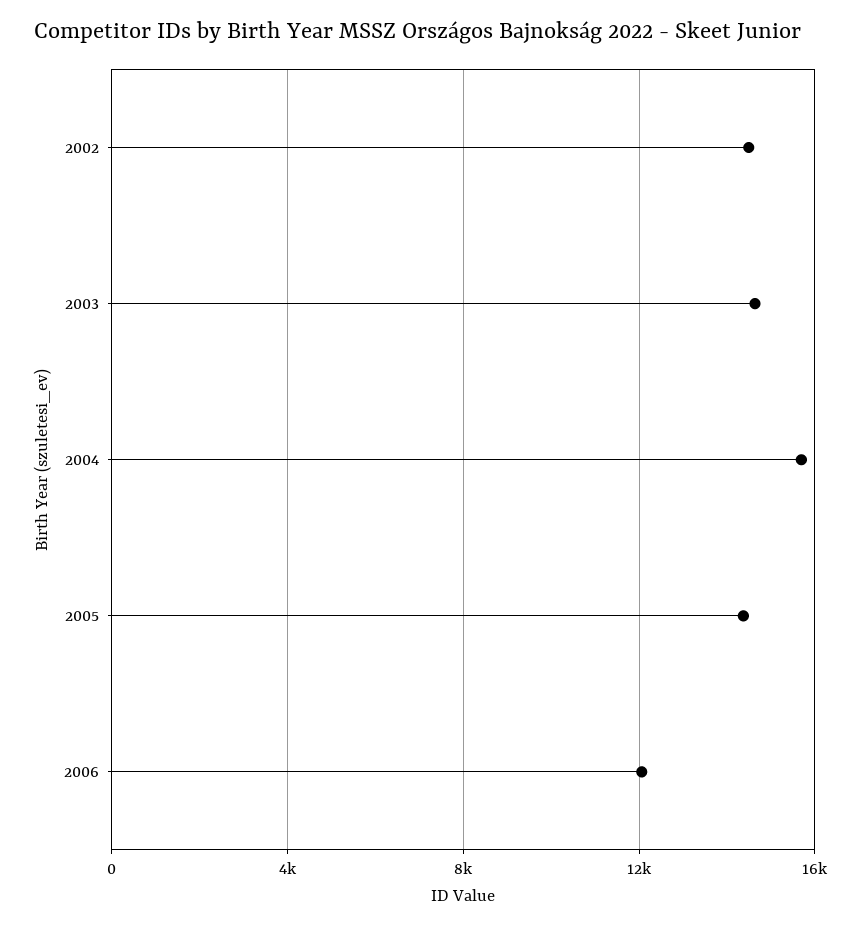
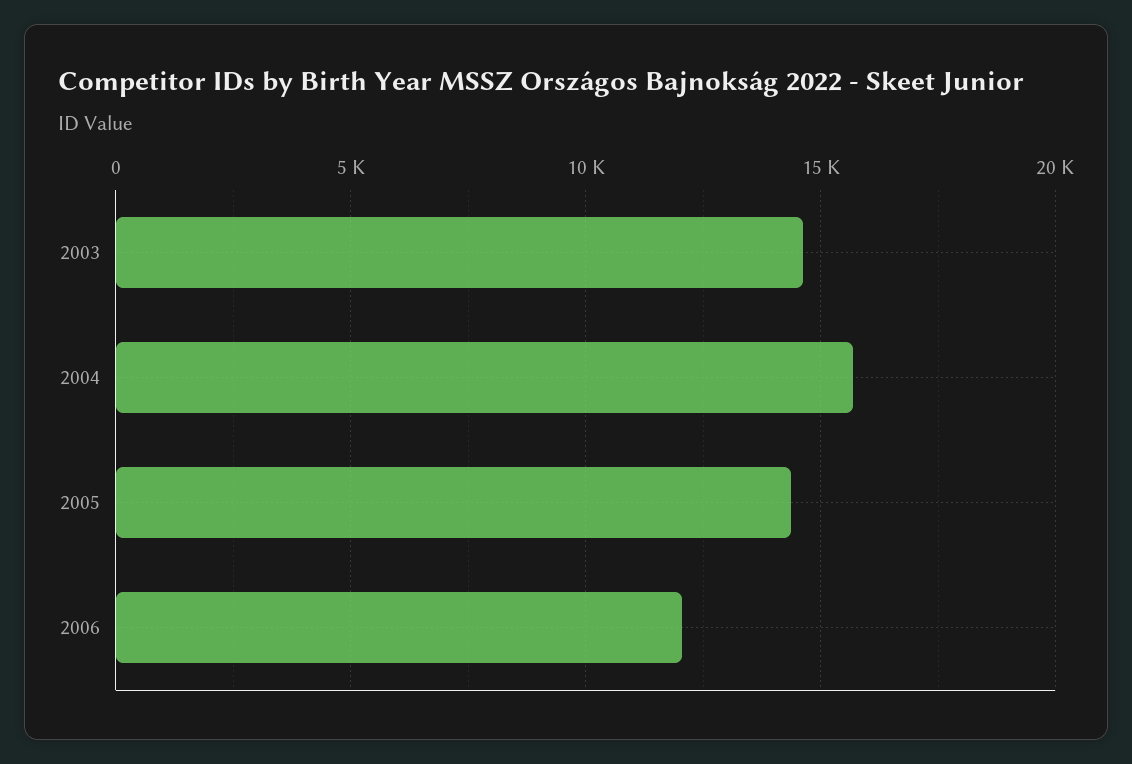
  {
-   "2002": 14500,
    "2003": 14500,
    "2004": 15500,
    "2005": 14500,
    "2006": 12000
  }

